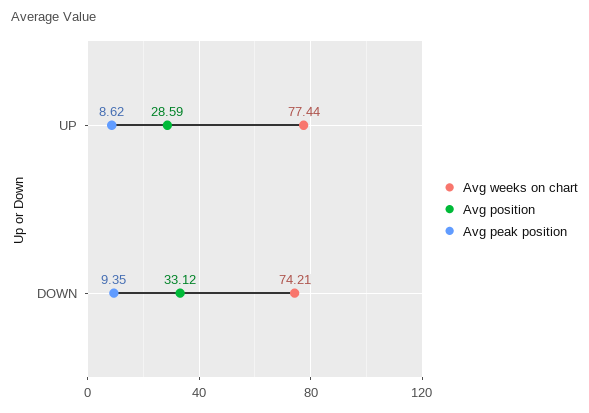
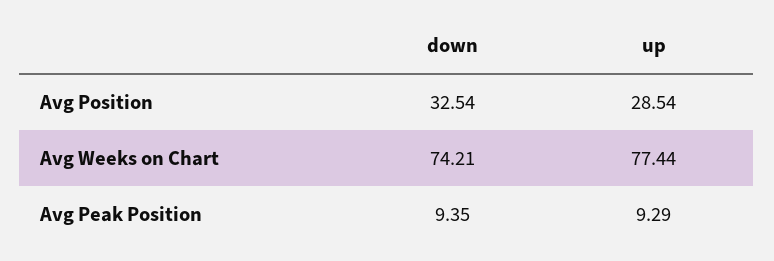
  {
    "Avg weeks on chart": {
      "UP": 77.44,
      "DOWN": 74.21
    },
    "Avg position": {
-     "UP": 28.59,
+     "UP": 28.54,
-     "DOWN": 33.12
+     "DOWN": 32.54
    },
    "Avg peak position": {
-     "UP": 8.62,
+     "UP": 9.29,
      "DOWN": 9.35
    }
  }

